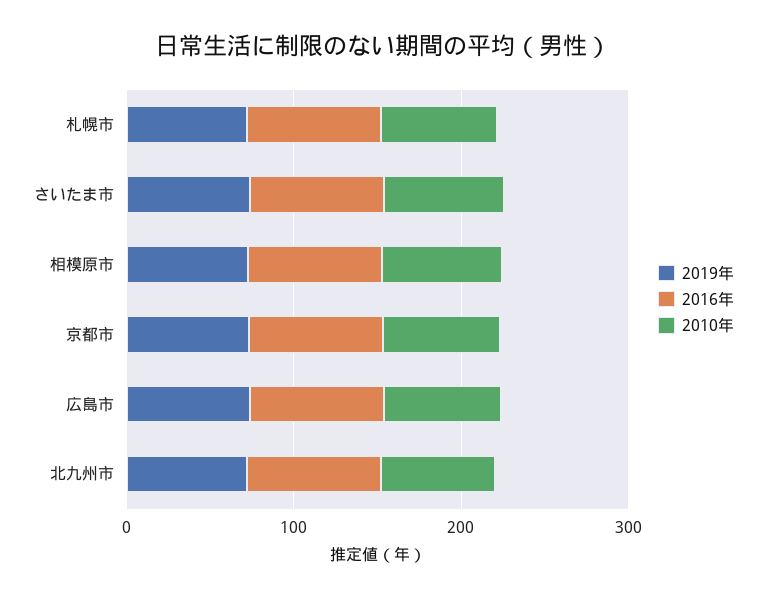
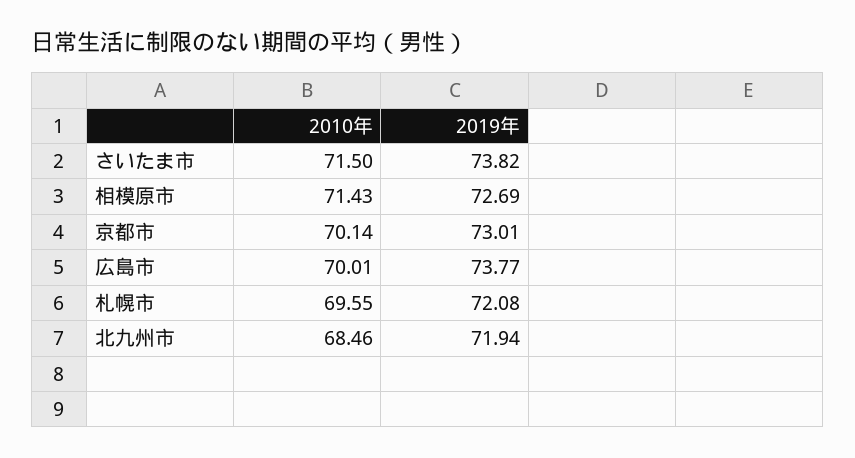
  {
    "2019年": {
      "札幌市": 72.08,
      "さいたま市": 73.82,
      "相模原市": 72.69,
      "京都市": 73.01,
      "広島市": 73.77,
      "北九州市": 71.94
    },
-   "2016年": {
-     "札幌市": 80,
-     "さいたま市": 80,
-     "相模原市": 80,
-     "京都市": 80,
-     "広島市": 80,
-     "北九州市": 80
-   },
    "2010年": {
      "札幌市": 69.55,
      "さいたま市": 71.5,
      "相模原市": 71.43,
      "京都市": 70.14,
      "広島市": 70.01,
      "北九州市": 68.46
    }
  }

